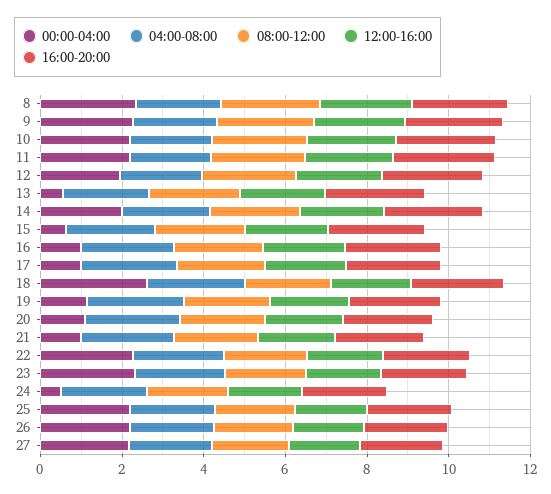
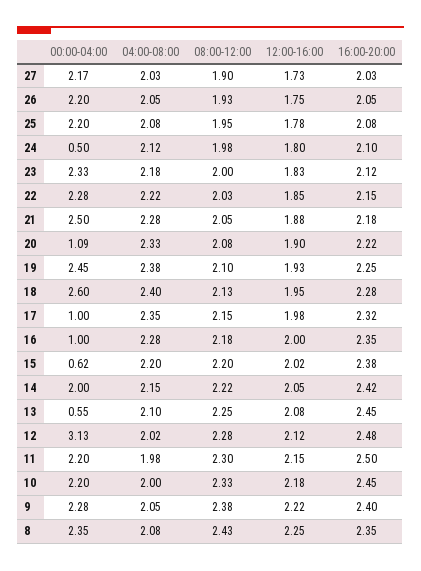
  {
    "00:00-04:00": {
      "8": 2.35,
      "9": 2.28,
      "10": 2.2,
      "11": 2.2,
-     "12": 2,
+     "12": 3.13,
      "13": 0.55,
      "14": 2,
      "15": 0.62,
      "16": 1,
      "17": 1,
      "18": 2.6,
-     "19": 1,
+     "19": 2.45,
      "20": 1.09,
-     "21": 1,
+     "21": 2.5,
      "22": 2.28,
      "23": 2.33,
      "24": 0.5,
      "25": 2.2,
      "26": 2.2,
      "27": 2.17
    },
    "04:00-08:00": {
      "8": 2.08,
      "9": 2.05,
      "10": 2,
      "11": 1.98,
      "12": 2.02,
      "13": 2.1,
      "14": 2.15,
      "15": 2.2,
      "16": 2.28,
      "17": 2.35,
      "18": 2.4,
      "19": 2.38,
      "20": 2.33,
      "21": 2.28,
      "22": 2.22,
      "23": 2.18,
      "24": 2.12,
      "25": 2.08,
      "26": 2.05,
      "27": 2.03
    },
    "08:00-12:00": {
      "8": 2.43,
      "9": 2.38,
      "10": 2.33,
      "11": 2.3,
      "12": 2.28,
      "13": 2.25,
      "14": 2.22,
      "15": 2.2,
      "16": 2.18,
      "17": 2.15,
      "18": 2.13,
      "19": 2.1,
      "20": 2.08,
      "21": 2.05,
      "22": 2.03,
      "23": 2,
      "24": 1.98,
      "25": 1.95,
      "26": 1.93,
      "27": 1.9
    },
    "12:00-16:00": {
      "8": 2.25,
      "9": 2.22,
      "10": 2.18,
      "11": 2.15,
      "12": 2.12,
      "13": 2.08,
      "14": 2.05,
      "15": 2.02,
      "16": 2,
      "17": 1.98,
      "18": 1.95,
      "19": 1.93,
      "20": 1.9,
      "21": 1.88,
      "22": 1.85,
      "23": 1.83,
      "24": 1.8,
      "25": 1.78,
      "26": 1.75,
      "27": 1.73
    },
    "16:00-20:00": {
      "8": 2.35,
      "9": 2.4,
      "10": 2.45,
      "11": 2.5,
      "12": 2.48,
      "13": 2.45,
      "14": 2.42,
      "15": 2.38,
      "16": 2.35,
      "17": 2.32,
      "18": 2.28,
      "19": 2.25,
      "20": 2.22,
      "21": 2.18,
      "22": 2.15,
      "23": 2.12,
      "24": 2.1,
      "25": 2.08,
      "26": 2.05,
      "27": 2.03
    }
  }

